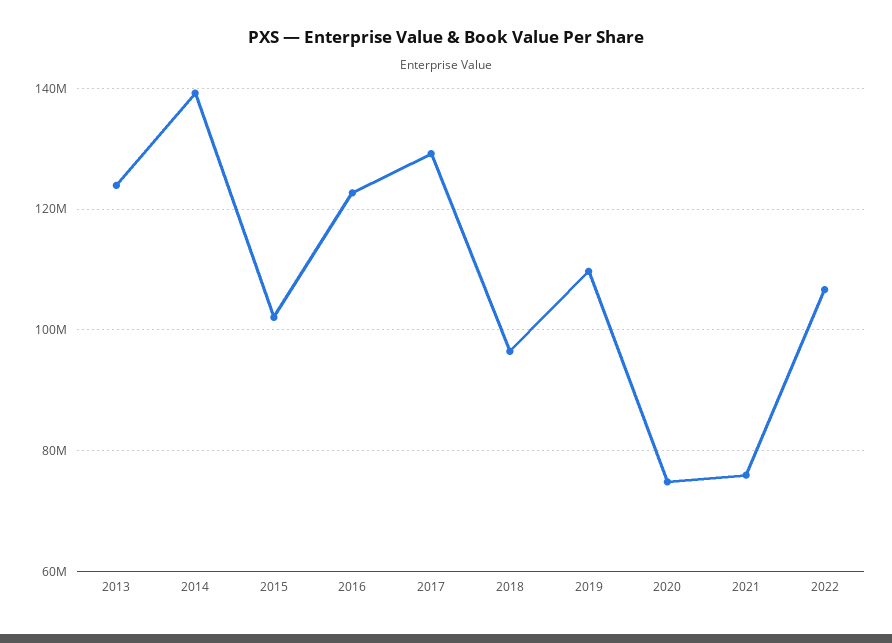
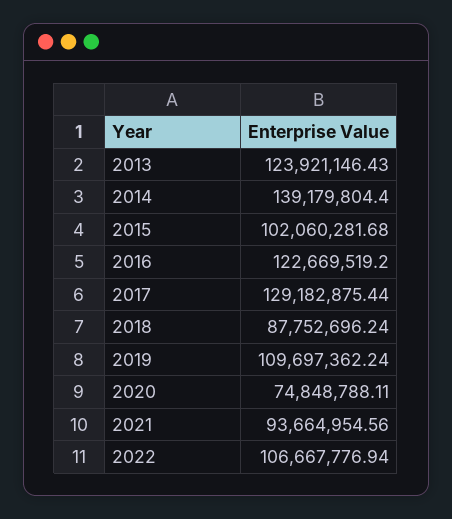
  {
    "2013": 123921146.43,
    "2014": 139179804.4,
    "2015": 102060281.68,
    "2016": 122669519.2,
    "2017": 129182875.44,
-   "2018": 96000000,
+   "2018": 87752696.24,
    "2019": 109697362.24,
    "2020": 74848788.11,
-   "2021": 76000000,
+   "2021": 93664954.56,
    "2022": 106667776.94
  }

